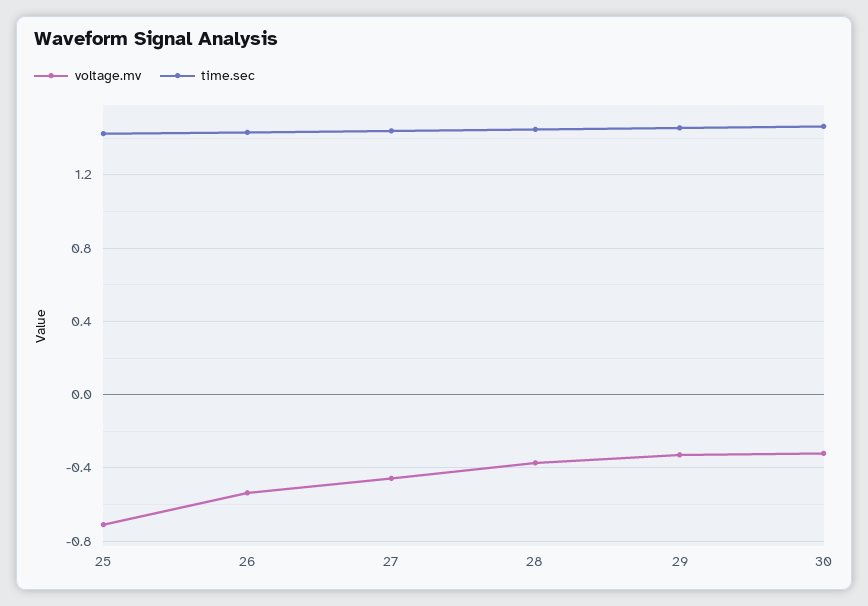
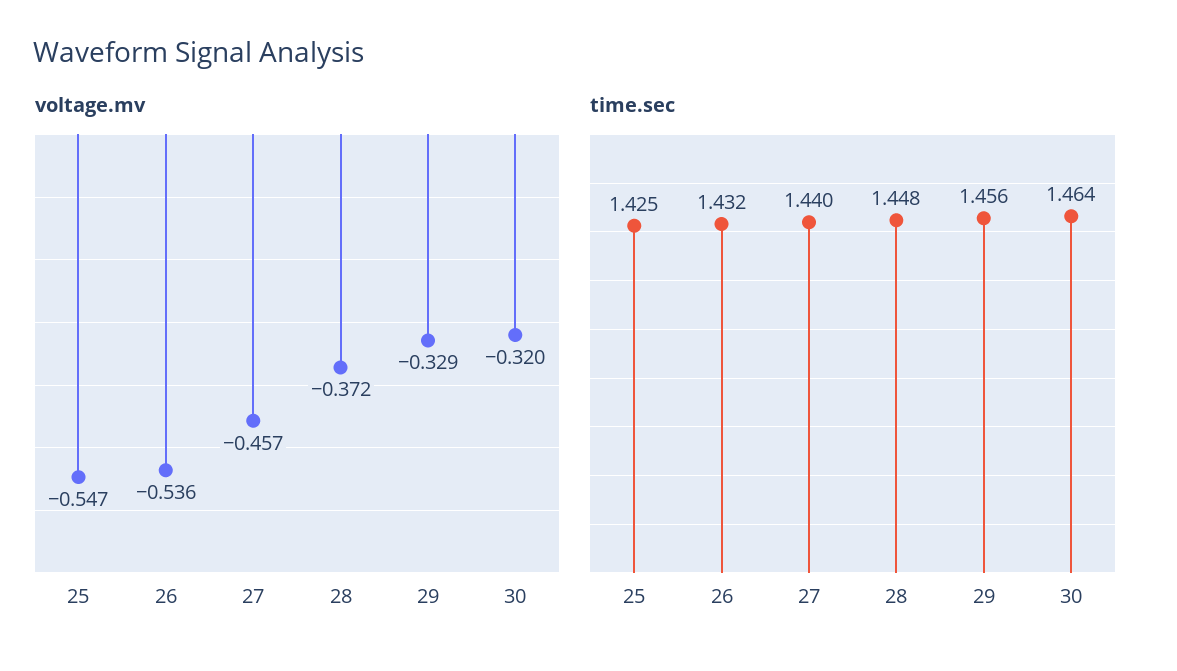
  {
    "voltage.mv": {
-     "25": -0.7,
+     "25": -0.547,
      "26": -0.536,
      "27": -0.457,
      "28": -0.372,
      "29": -0.329,
      "30": -0.32
    },
    "time.sec": {
      "25": 1.425,
      "26": 1.432,
      "27": 1.44,
      "28": 1.448,
      "29": 1.456,
      "30": 1.464
    }
  }

